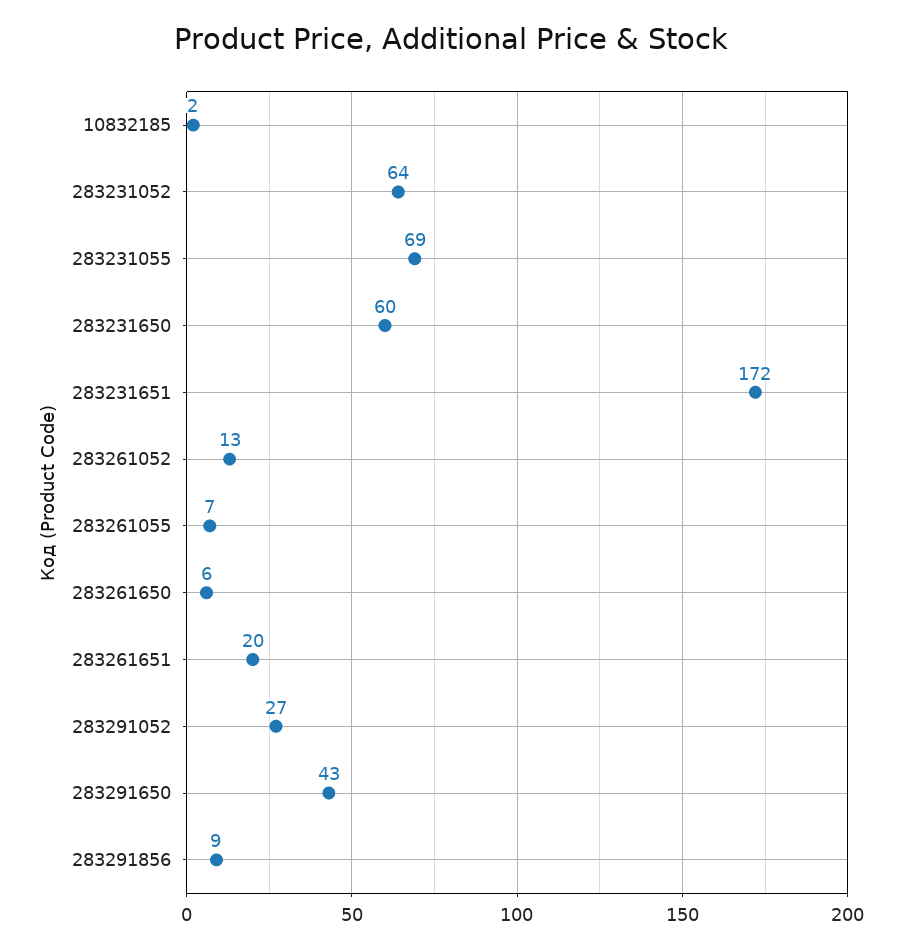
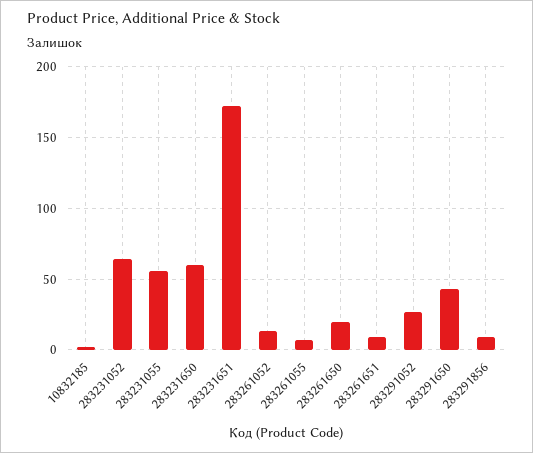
  {
    "10832185": 2,
    "283231052": 64,
-   "283231055": 69,
+   "283231055": 55,
    "283231650": 60,
    "283231651": 172,
    "283261052": 13,
    "283261055": 7,
-   "283261650": 6,
+   "283261650": 20,
-   "283261651": 20,
+   "283261651": 10,
    "283291052": 27,
    "283291650": 43,
    "283291856": 9
  }

